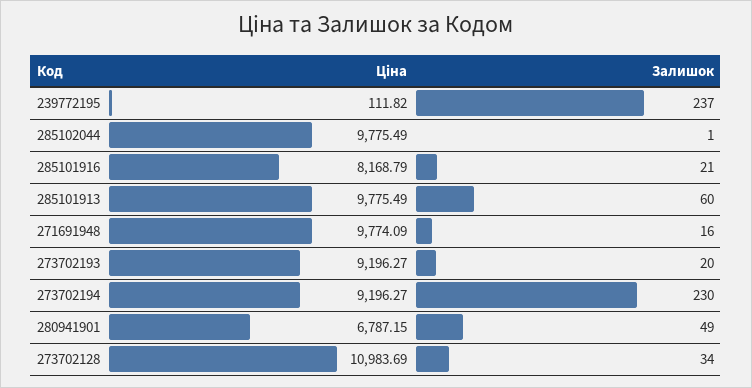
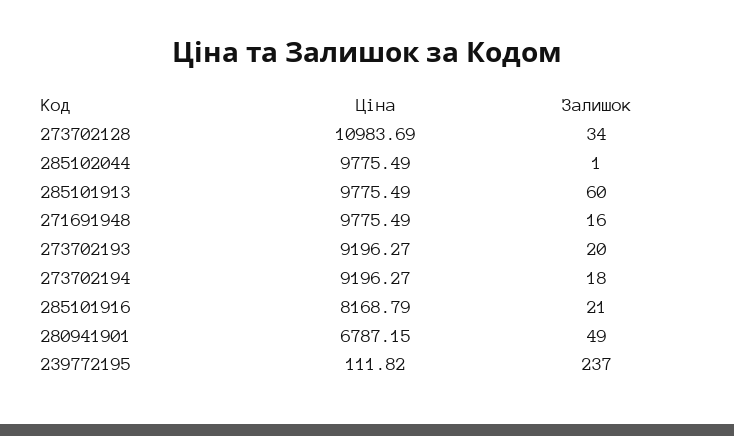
  {
    "Ціна": {
      "239772195": 111.82,
      "285102044": 9775.49,
      "285101916": 8168.79,
      "285101913": 9775.49,
-     "271691948": 9774.09,
+     "271691948": 9775.49,
      "273702193": 9196.27,
      "273702194": 9196.27,
      "280941901": 6787.15,
      "273702128": 10983.69
    },
    "Залишок": {
      "239772195": 237,
      "285102044": 1,
      "285101916": 21,
      "285101913": 60,
      "271691948": 16,
      "273702193": 20,
-     "273702194": 230,
+     "273702194": 18,
      "280941901": 49,
      "273702128": 34
    }
  }

